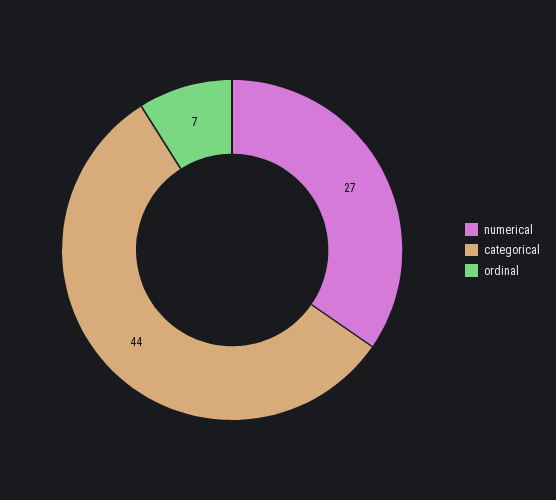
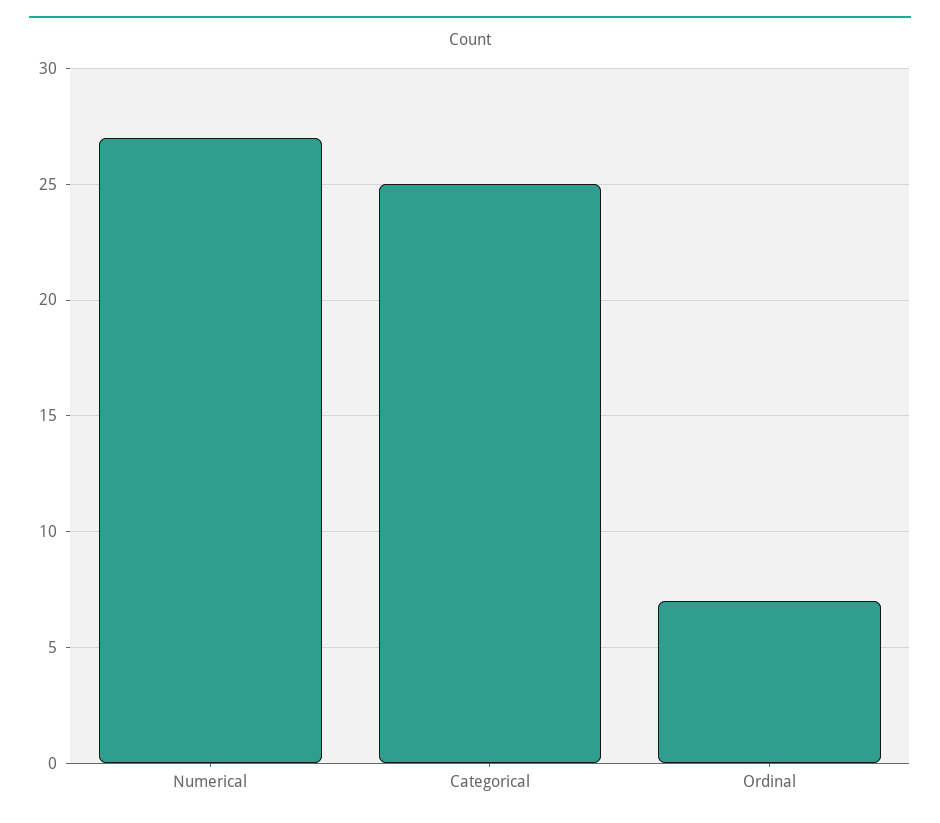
  {
    "numerical": 27,
-   "categorical": 44,
+   "categorical": 25,
    "ordinal": 7
  }

